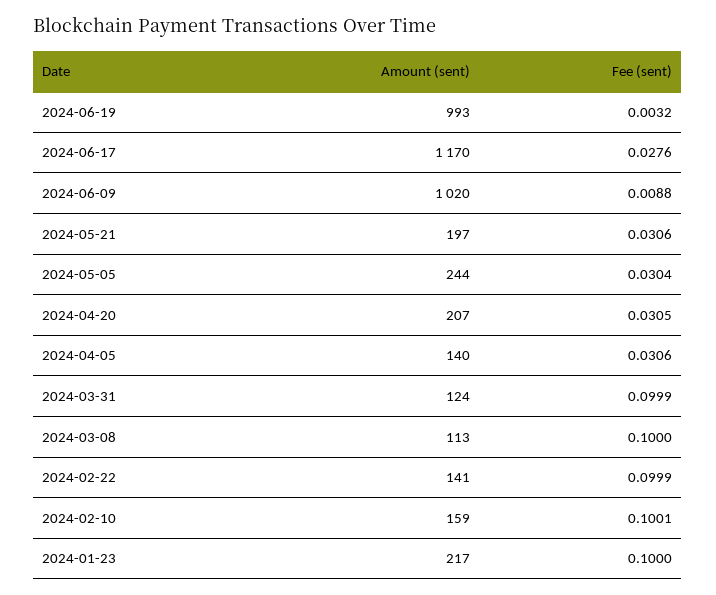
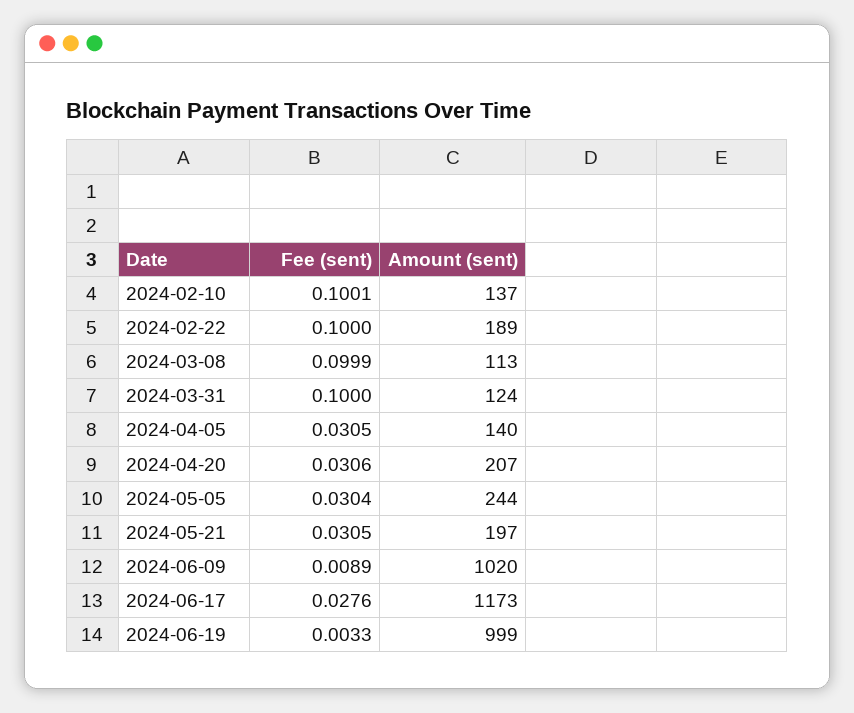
  {
    "Amount (sent)": {
-     "2024-06-19": 993,
+     "2024-06-19": 999,
-     "2024-06-17": 1170,
+     "2024-06-17": 1173,
      "2024-06-09": 1020,
      "2024-05-21": 197,
      "2024-05-05": 244,
      "2024-04-20": 207,
      "2024-04-05": 140,
      "2024-03-31": 124,
      "2024-03-08": 113,
-     "2024-02-22": 141,
+     "2024-02-22": 189,
-     "2024-02-10": 159,
+     "2024-02-10": 137
-     "2024-01-23": 217
    },
    "Fee (sent)": {
-     "2024-06-19": 0.0032,
+     "2024-06-19": 0.0033,
      "2024-06-17": 0.0276,
-     "2024-06-09": 0.0088,
+     "2024-06-09": 0.0089,
-     "2024-05-21": 0.0306,
+     "2024-05-21": 0.0305,
      "2024-05-05": 0.0304,
-     "2024-04-20": 0.0305,
+     "2024-04-20": 0.0306,
-     "2024-04-05": 0.0306,
+     "2024-04-05": 0.0305,
-     "2024-03-31": 0.0999,
+     "2024-03-31": 0.1,
-     "2024-03-08": 0.1,
+     "2024-03-08": 0.0999,
-     "2024-02-22": 0.0999,
+     "2024-02-22": 0.1,
-     "2024-02-10": 0.1001,
+     "2024-02-10": 0.1001
-     "2024-01-23": 0.1
    }
  }

